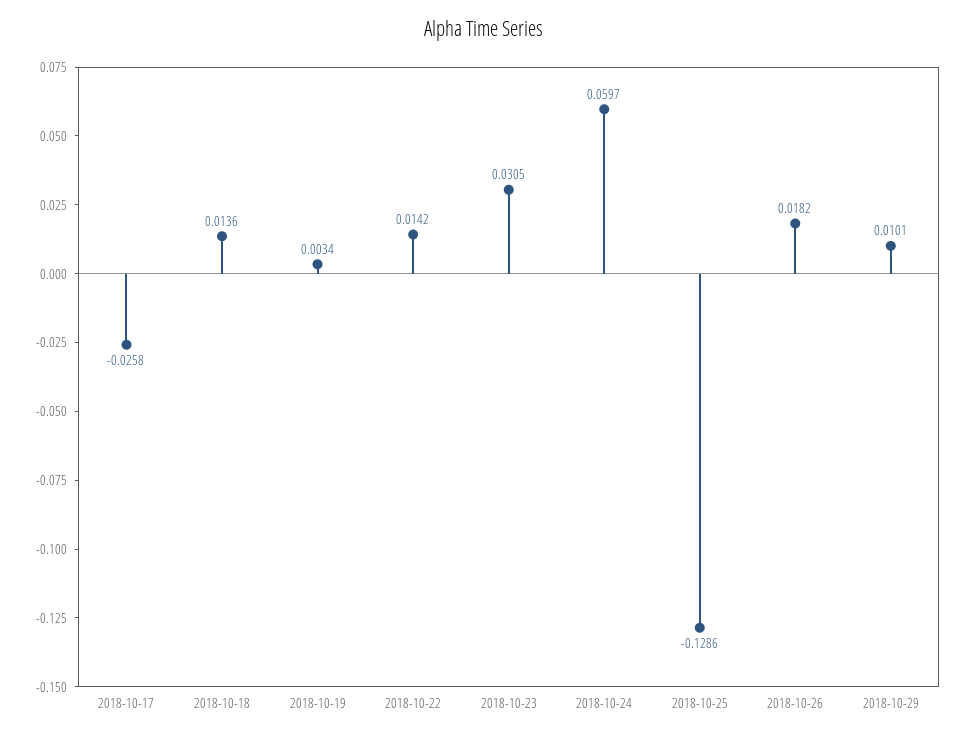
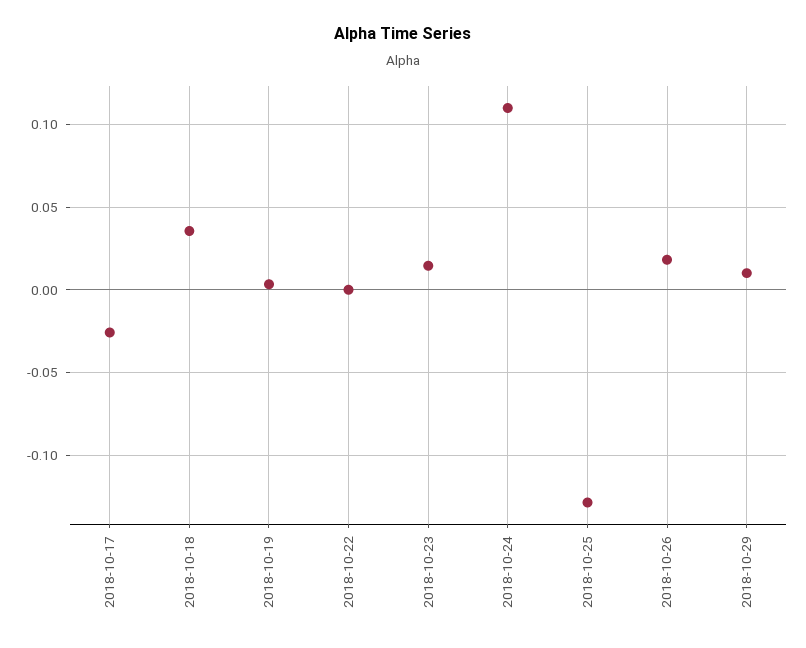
  {
    "2018-10-17": -0.0258,
-   "2018-10-18": 0.0136,
+   "2018-10-18": 0.035,
    "2018-10-19": 0.0034,
-   "2018-10-22": 0.0142,
+   "2018-10-22": 0,
-   "2018-10-23": 0.0305,
+   "2018-10-23": 0.015,
-   "2018-10-24": 0.0597,
+   "2018-10-24": 0.11,
    "2018-10-25": -0.1286,
    "2018-10-26": 0.0182,
    "2018-10-29": 0.0101
  }

